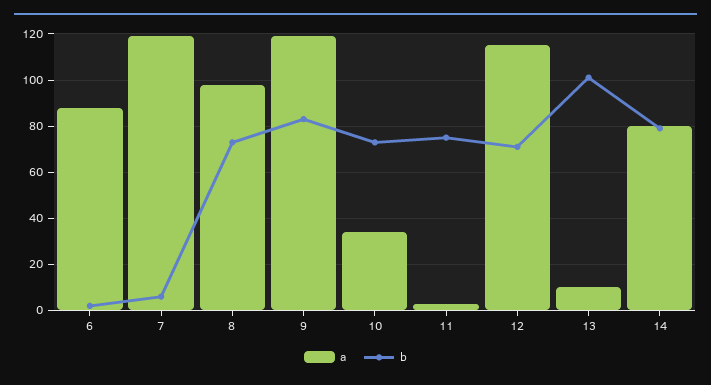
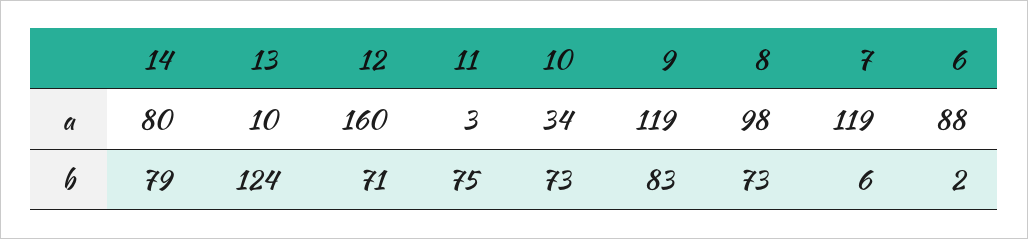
  {
    "a": {
      "6": 88,
      "7": 119,
      "8": 98,
      "9": 119,
      "10": 34,
      "11": 3,
-     "12": 115,
+     "12": 160,
      "13": 10,
      "14": 80
    },
    "b": {
      "6": 2,
      "7": 6,
      "8": 73,
      "9": 83,
      "10": 73,
      "11": 75,
      "12": 71,
-     "13": 100,
+     "13": 124,
      "14": 79
    }
  }

